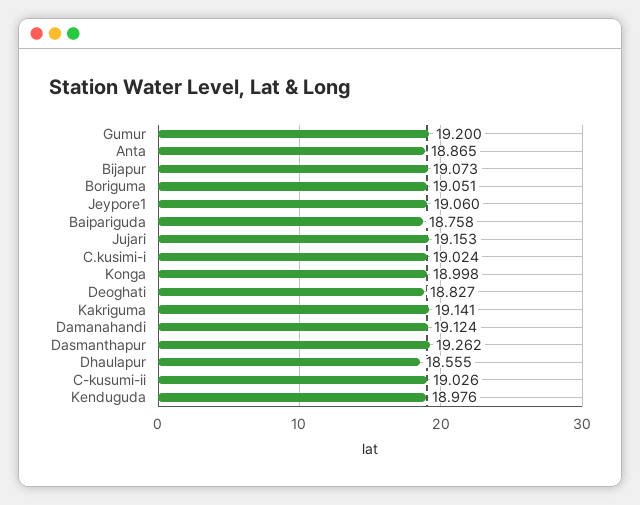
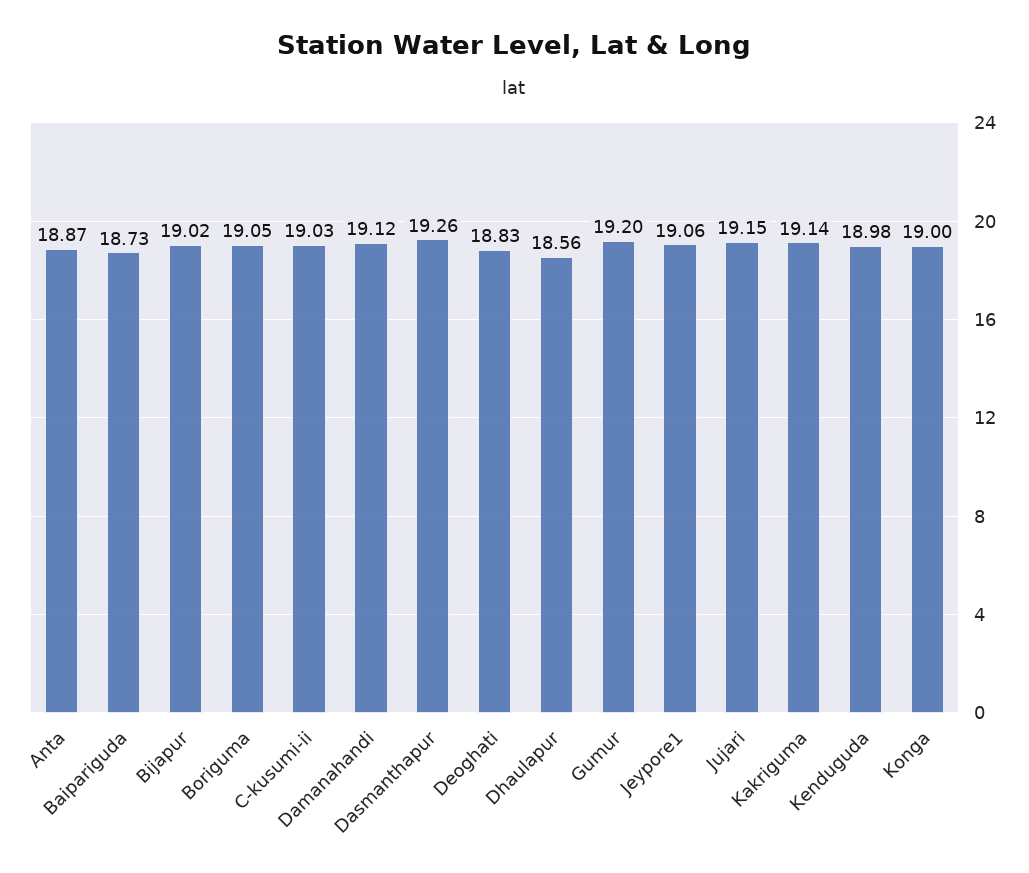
  {
    "Gumur": 19.2,
    "Anta": 18.865,
-   "Bijapur": 19.073,
+   "Bijapur": 19.02,
    "Boriguma": 19.051,
    "Jeypore1": 19.06,
-   "Baipariguda": 18.758,
+   "Baipariguda": 18.73,
    "Jujari": 19.153,
-   "C.kusimi-i": 19.024,
    "Konga": 18.998,
    "Deoghati": 18.827,
    "Kakriguma": 19.141,
    "Damanahandi": 19.124,
    "Dasmanthapur": 19.262,
    "Dhaulapur": 18.555,
    "C-kusumi-ii": 19.026,
    "Kenduguda": 18.976
  }

